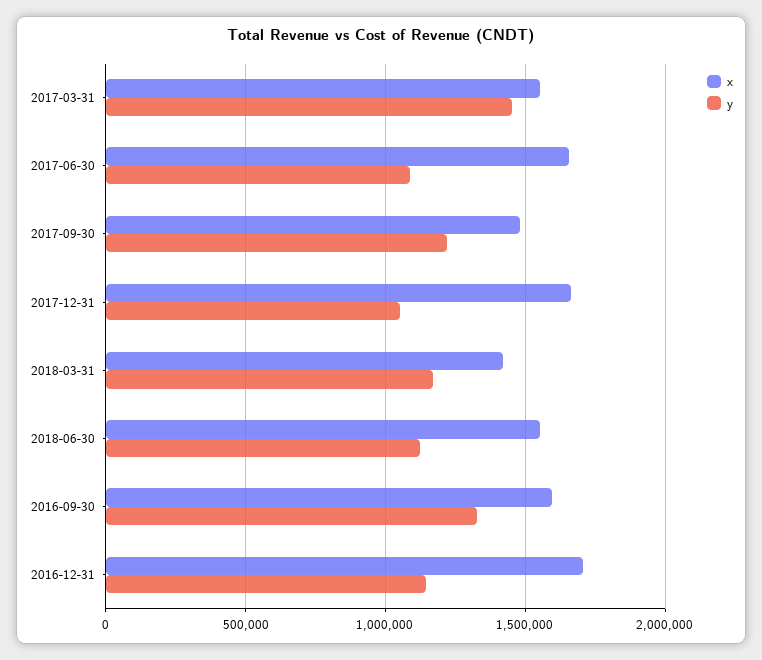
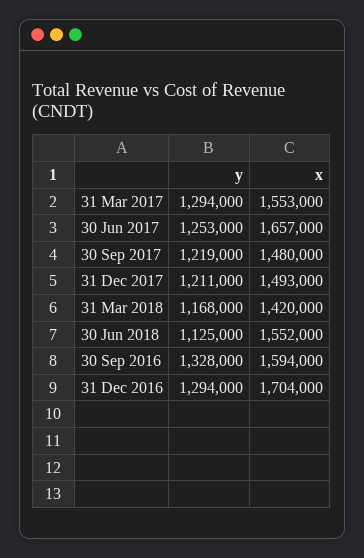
  {
    "x": {
      "2017-03-31": 1553000,
      "2017-06-30": 1657000,
      "2017-09-30": 1480000,
-     "2017-12-31": 1650000,
+     "2017-12-31": 1493000,
      "2018-03-31": 1420000,
      "2018-06-30": 1552000,
      "2016-09-30": 1594000,
      "2016-12-31": 1704000
    },
    "y": {
-     "2017-03-31": 1450000,
+     "2017-03-31": 1294000,
-     "2017-06-30": 1100000,
+     "2017-06-30": 1253000,
      "2017-09-30": 1219000,
-     "2017-12-31": 1050000,
+     "2017-12-31": 1211000,
      "2018-03-31": 1168000,
      "2018-06-30": 1125000,
      "2016-09-30": 1328000,
-     "2016-12-31": 1150000
+     "2016-12-31": 1294000
    }
  }

